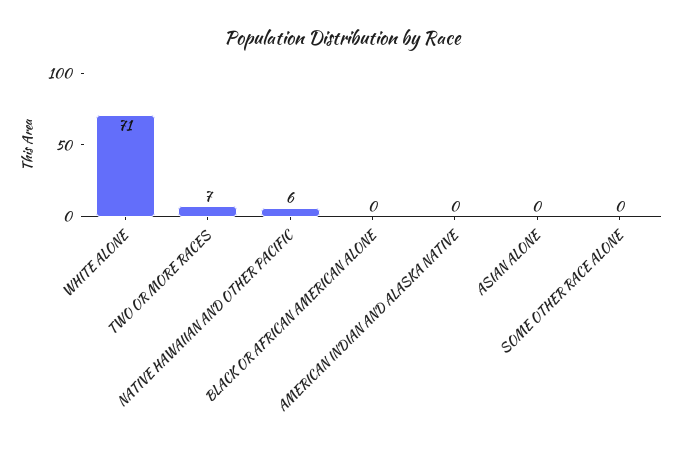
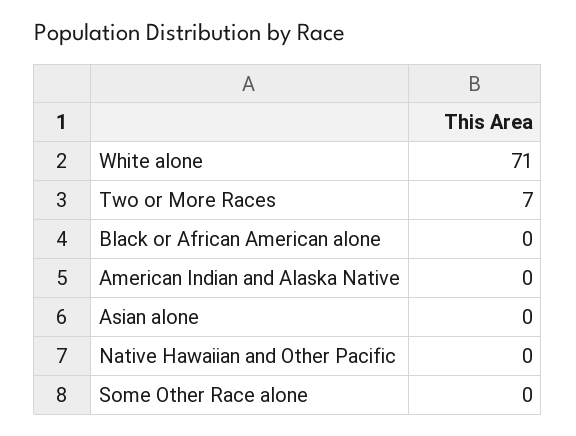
  {
    "WHITE ALONE": 71,
    "TWO OR MORE RACES": 7,
-   "NATIVE HAWAIIAN AND OTHER PACIFIC": 6,
+   "NATIVE HAWAIIAN AND OTHER PACIFIC": 0,
    "BLACK OR AFRICAN AMERICAN ALONE": 0,
    "AMERICAN INDIAN AND ALASKA NATIVE": 0,
    "ASIAN ALONE": 0,
    "SOME OTHER RACE ALONE": 0
  }

